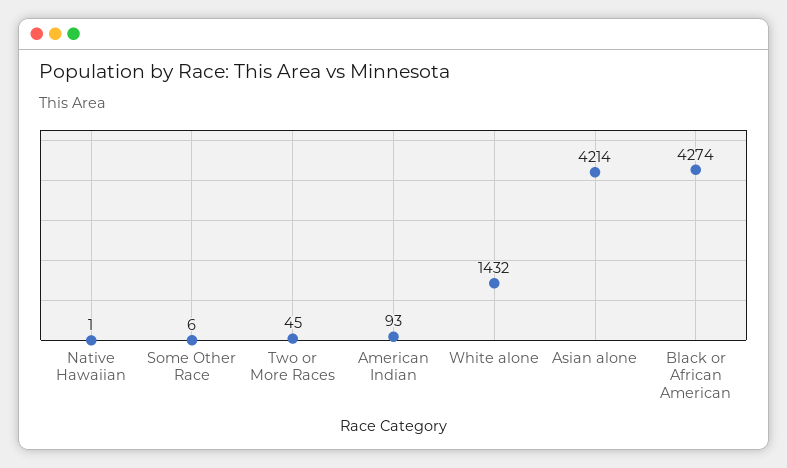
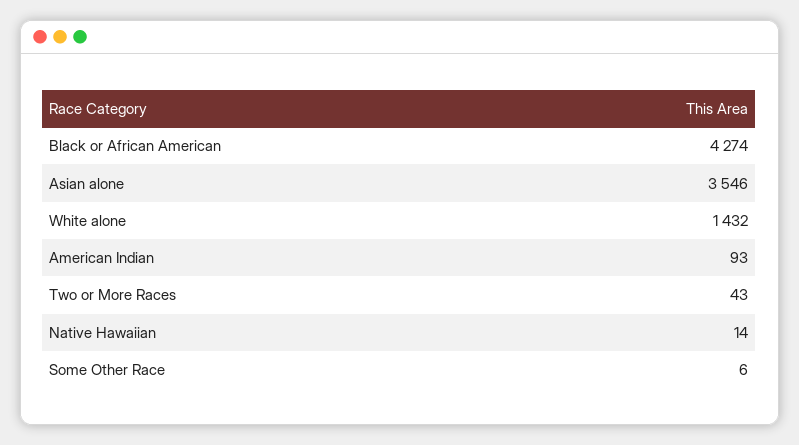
  {
-   "Native Hawaiian": 1,
+   "Native Hawaiian": 14,
    "Some Other Race": 6,
-   "Two or More Races": 45,
+   "Two or More Races": 43,
    "American Indian": 93,
    "White alone": 1432,
-   "Asian alone": 4214,
+   "Asian alone": 3546,
    "Black or African American": 4274
  }

